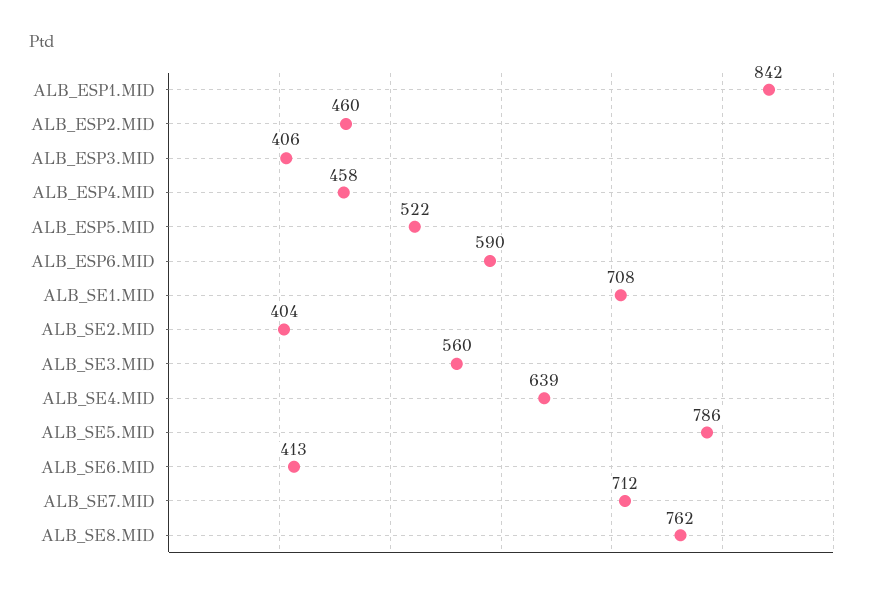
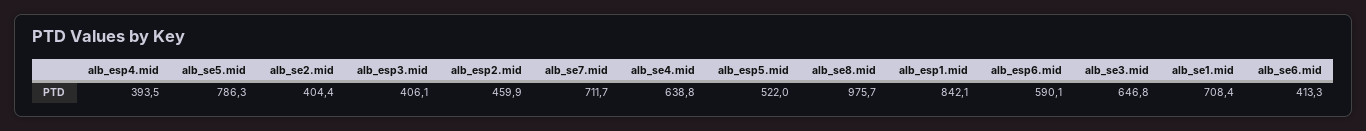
  {
    "ALB_ESP1.MID": 842.1,
    "ALB_ESP2.MID": 459.9,
    "ALB_ESP3.MID": 406.1,
-   "ALB_ESP4.MID": 458,
+   "ALB_ESP4.MID": 393.5,
    "ALB_ESP5.MID": 522,
    "ALB_ESP6.MID": 590.1,
    "ALB_SE1.MID": 708.4,
    "ALB_SE2.MID": 404.4,
-   "ALB_SE3.MID": 560,
+   "ALB_SE3.MID": 646.8,
    "ALB_SE4.MID": 638.8,
    "ALB_SE5.MID": 786.3,
    "ALB_SE6.MID": 413.3,
    "ALB_SE7.MID": 711.7,
-   "ALB_SE8.MID": 762
+   "ALB_SE8.MID": 975.7
  }

